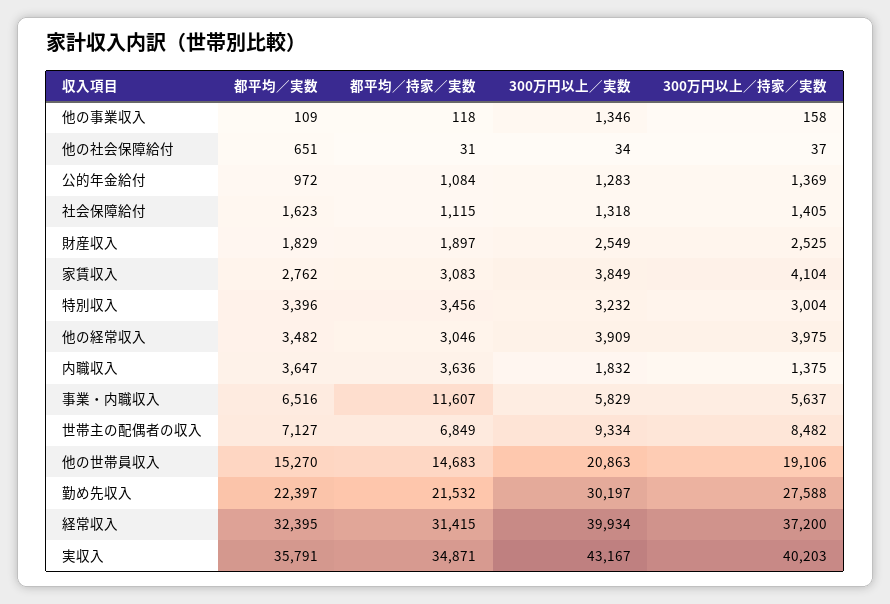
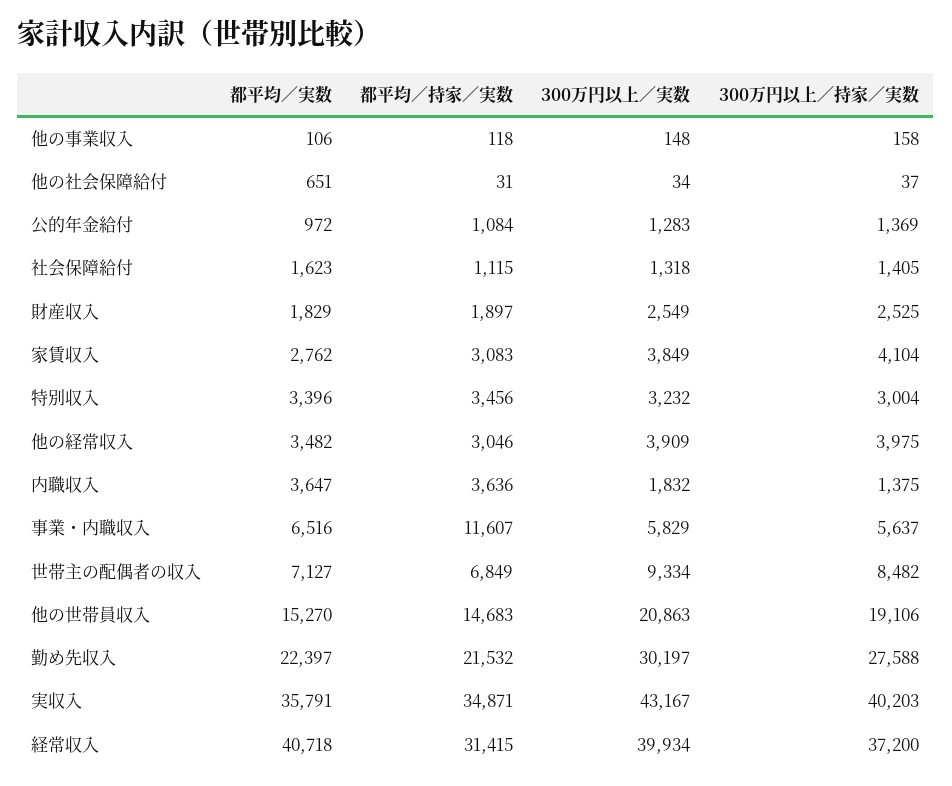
  {
    "都平均／実数": {
-     "他の事業収入": 109,
+     "他の事業収入": 106,
      "他の社会保障給付": 651,
      "公的年金給付": 972,
      "社会保障給付": 1623,
      "財産収入": 1829,
      "家賃収入": 2762,
      "特別収入": 3396,
      "他の経常収入": 3482,
      "内職収入": 3647,
      "事業・内職収入": 6516,
      "世帯主の配偶者の収入": 7127,
      "他の世帯員収入": 15270,
      "勤め先収入": 22397,
-     "経常収入": 32395,
+     "経常収入": 40718,
      "実収入": 35791
    },
    "都平均／持家／実数": {
      "他の事業収入": 118,
      "他の社会保障給付": 31,
      "公的年金給付": 1084,
      "社会保障給付": 1115,
      "財産収入": 1897,
      "家賃収入": 3083,
      "特別収入": 3456,
      "他の経常収入": 3046,
      "内職収入": 3636,
      "事業・内職収入": 11607,
      "世帯主の配偶者の収入": 6849,
      "他の世帯員収入": 14683,
      "勤め先収入": 21532,
      "経常収入": 31415,
      "実収入": 34871
    },
    "300万円以上／実数": {
-     "他の事業収入": 1346,
+     "他の事業収入": 148,
      "他の社会保障給付": 34,
      "公的年金給付": 1283,
      "社会保障給付": 1318,
      "財産収入": 2549,
      "家賃収入": 3849,
      "特別収入": 3232,
      "他の経常収入": 3909,
      "内職収入": 1832,
      "事業・内職収入": 5829,
      "世帯主の配偶者の収入": 9334,
      "他の世帯員収入": 20863,
      "勤め先収入": 30197,
      "経常収入": 39934,
      "実収入": 43167
    },
    "300万円以上／持家／実数": {
      "他の事業収入": 158,
      "他の社会保障給付": 37,
      "公的年金給付": 1369,
      "社会保障給付": 1405,
      "財産収入": 2525,
      "家賃収入": 4104,
      "特別収入": 3004,
      "他の経常収入": 3975,
      "内職収入": 1375,
      "事業・内職収入": 5637,
      "世帯主の配偶者の収入": 8482,
      "他の世帯員収入": 19106,
      "勤め先収入": 27588,
      "経常収入": 37200,
      "実収入": 40203
    }
  }

